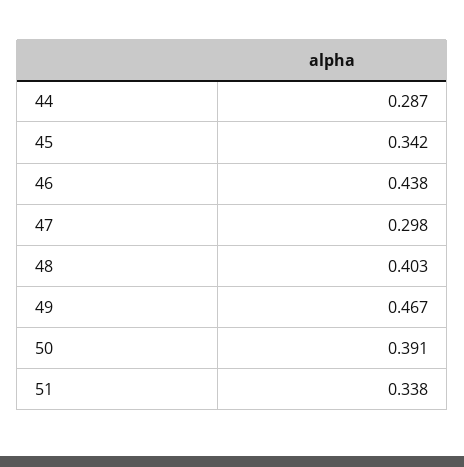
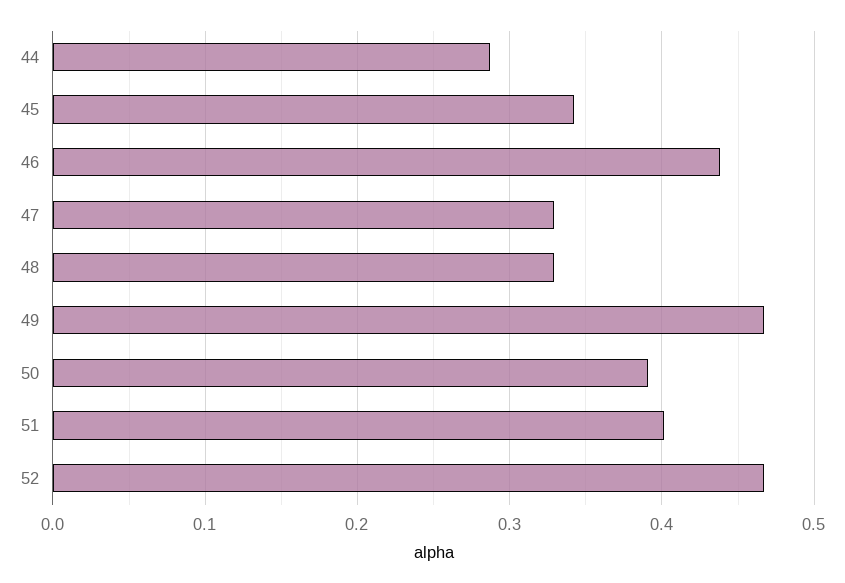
  {
    "44": 0.287,
    "45": 0.342,
    "46": 0.438,
-   "47": 0.298,
+   "47": 0.33,
-   "48": 0.403,
+   "48": 0.33,
    "49": 0.467,
    "50": 0.391,
-   "51": 0.338
+   "51": 0.4,
+   "52": 0.47
  }

